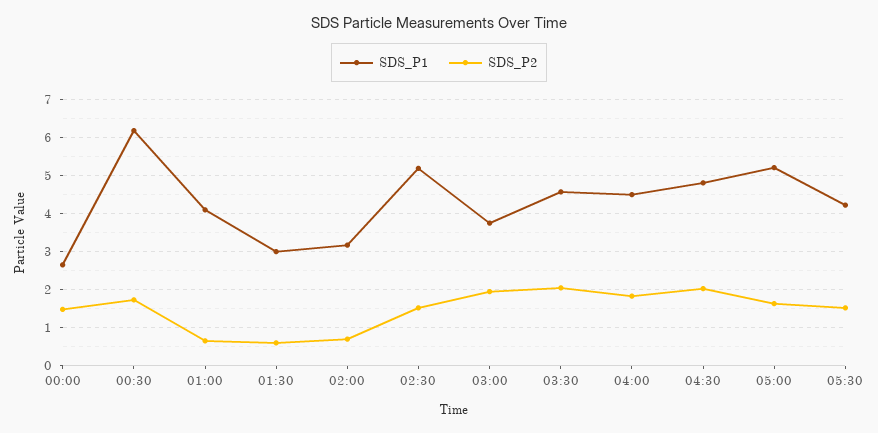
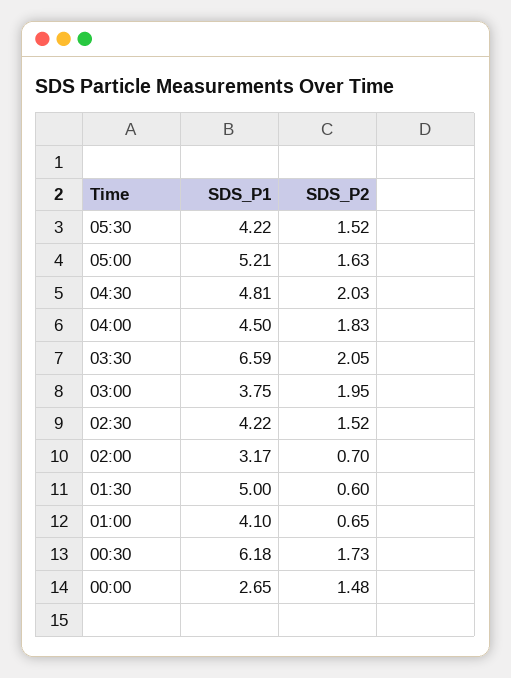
  {
    "SDS_P1": {
      "00:00": 2.65,
      "00:30": 6.18,
      "01:00": 4.1,
-     "01:30": 3,
+     "01:30": 5,
      "02:00": 3.17,
-     "02:30": 5.2,
+     "02:30": 4.22,
      "03:00": 3.75,
-     "03:30": 4.6,
+     "03:30": 6.59,
      "04:00": 4.5,
      "04:30": 4.81,
      "05:00": 5.21,
      "05:30": 4.22
    },
    "SDS_P2": {
      "00:00": 1.48,
      "00:30": 1.73,
      "01:00": 0.65,
      "01:30": 0.6,
      "02:00": 0.7,
      "02:30": 1.52,
      "03:00": 1.95,
      "03:30": 2.05,
      "04:00": 1.83,
      "04:30": 2.03,
      "05:00": 1.63,
      "05:30": 1.52
    }
  }

